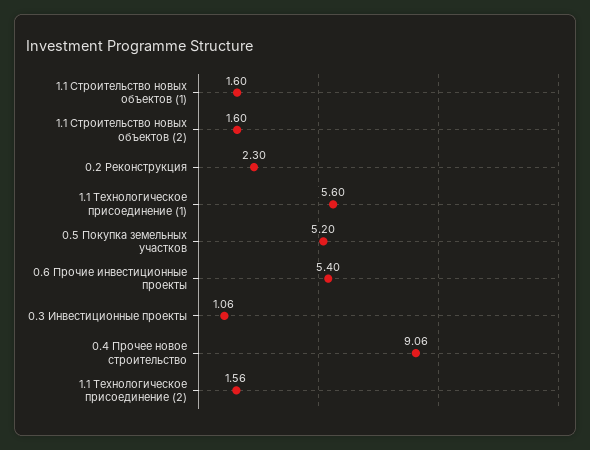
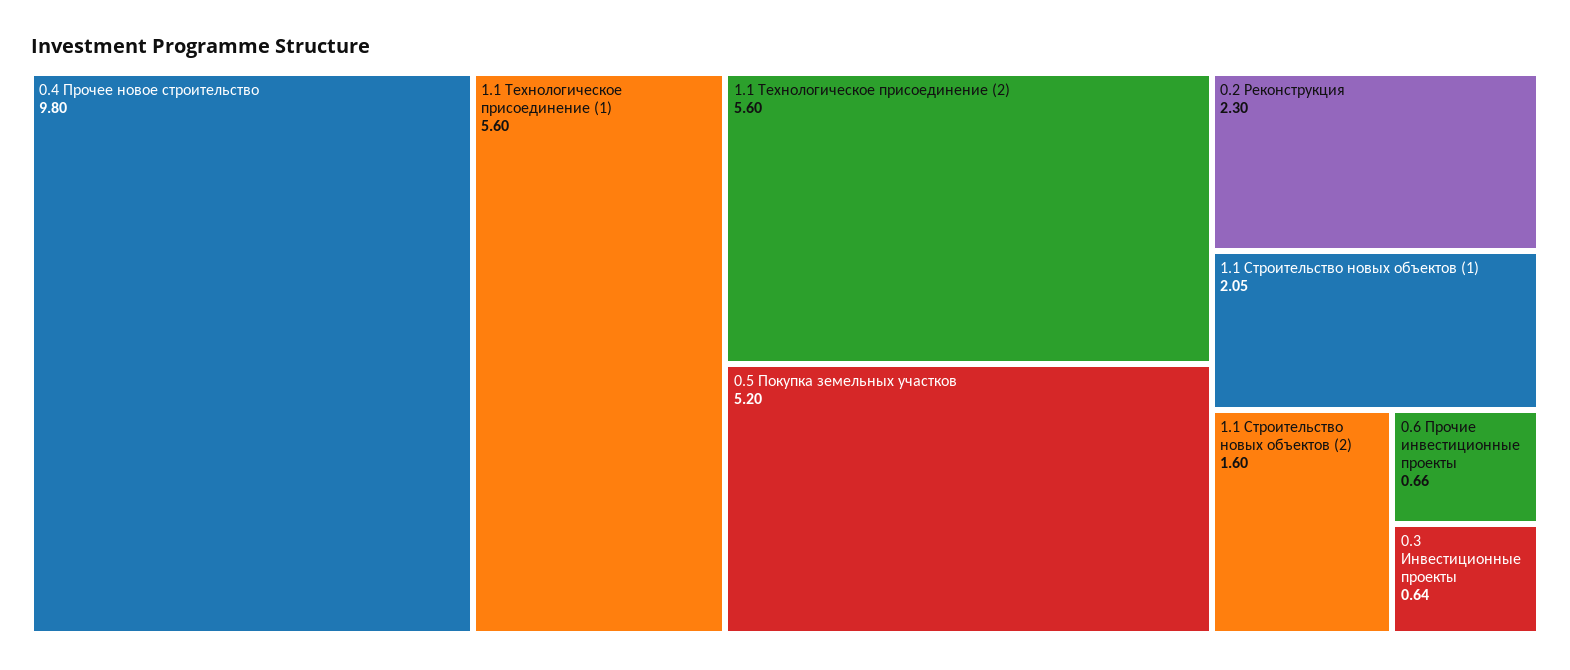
  {
-   "1.1 Строительство новых объектов (1)": 1.6,
+   "1.1 Строительство новых объектов (1)": 2.05,
    "1.1 Строительство новых объектов (2)": 1.6,
    "0.2 Реконструкция": 2.3,
    "1.1 Технологическое присоединение (1)": 5.6,
    "0.5 Покупка земельных участков": 5.2,
-   "0.6 Прочие инвестиционные проекты": 5.4,
+   "0.6 Прочие инвестиционные проекты": 0.66,
-   "0.3 Инвестиционные проекты": 1.06,
+   "0.3 Инвестиционные проекты": 0.64,
-   "0.4 Прочее новое строительство": 9.06,
+   "0.4 Прочее новое строительство": 9.8,
-   "1.1 Технологическое присоединение (2)": 1.56
+   "1.1 Технологическое присоединение (2)": 5.6
  }

